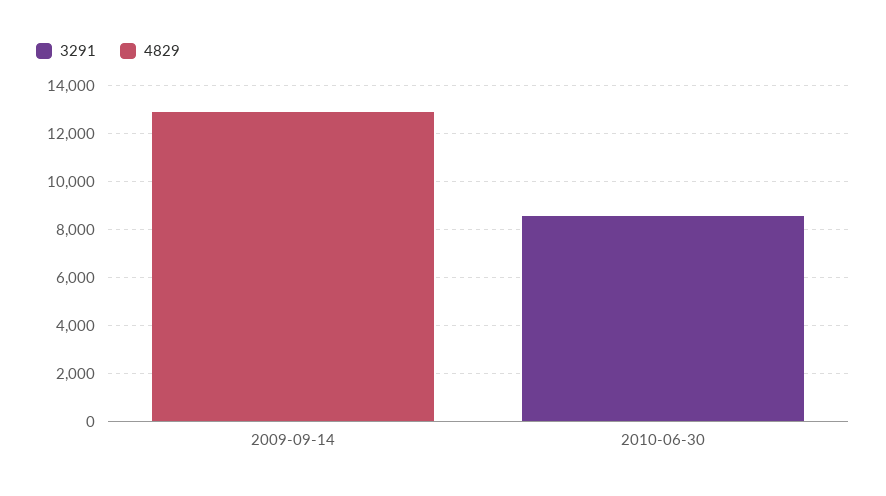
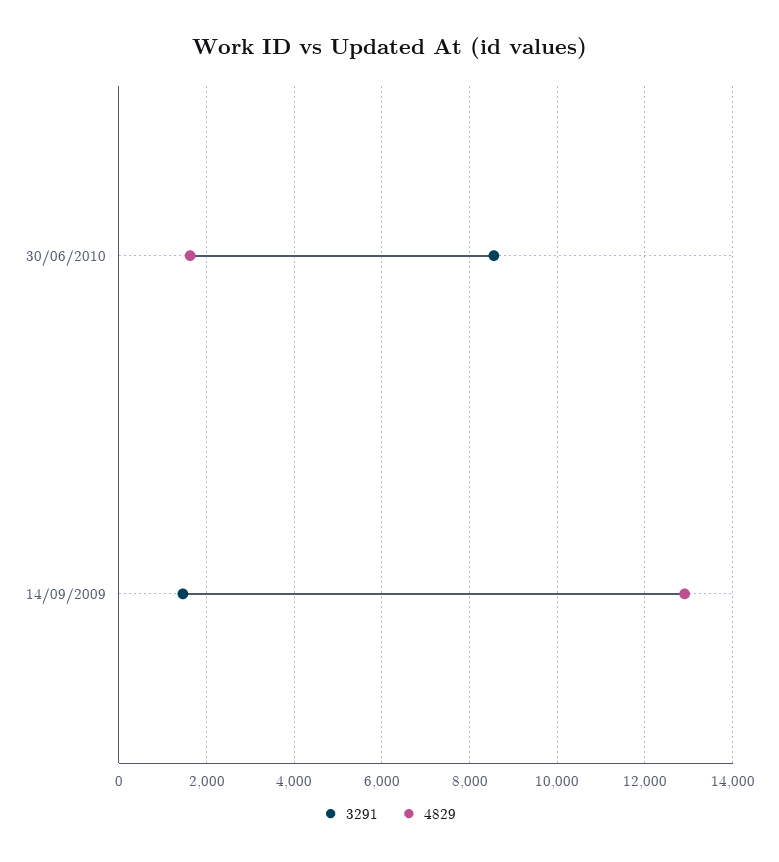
  {
    "3291": {
-     "2009-09-14": 0,
+     "2009-09-14": 1400,
      "2010-06-30": 8600
    },
    "4829": {
      "2009-09-14": 13000,
-     "2010-06-30": 0
+     "2010-06-30": 1600
    }
  }

